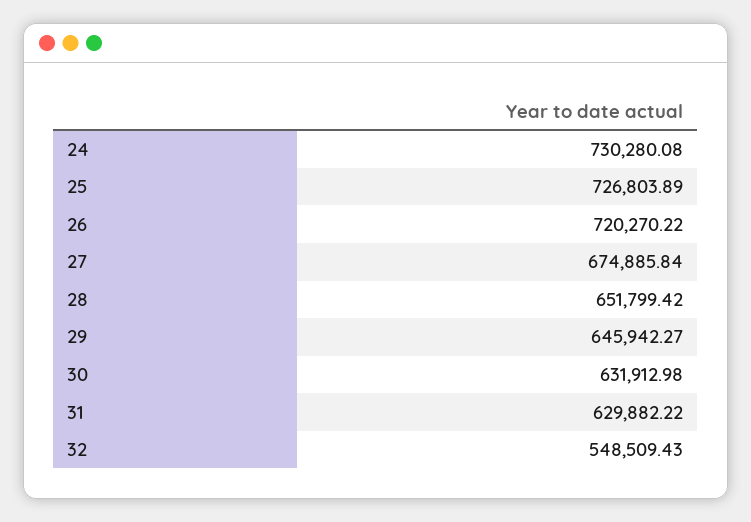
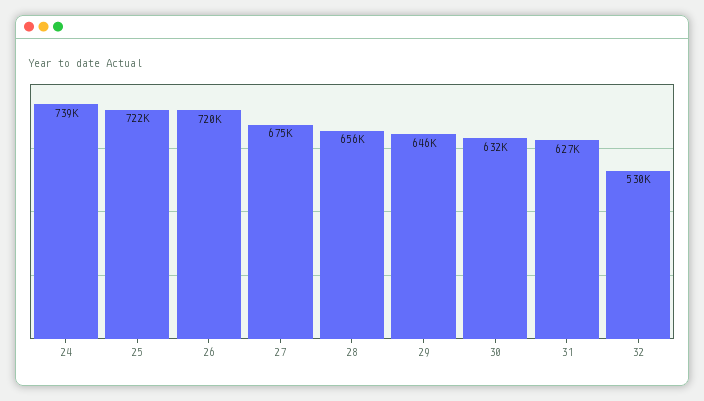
  {
-   "24": 730280.08,
+   "24": 739000,
-   "25": 726803.89,
+   "25": 722000,
    "26": 720270.22,
    "27": 674885.84,
-   "28": 651799.42,
+   "28": 656000,
    "29": 645942.27,
    "30": 631912.98,
-   "31": 629882.22,
+   "31": 627000,
-   "32": 548509.43
+   "32": 530000
  }

